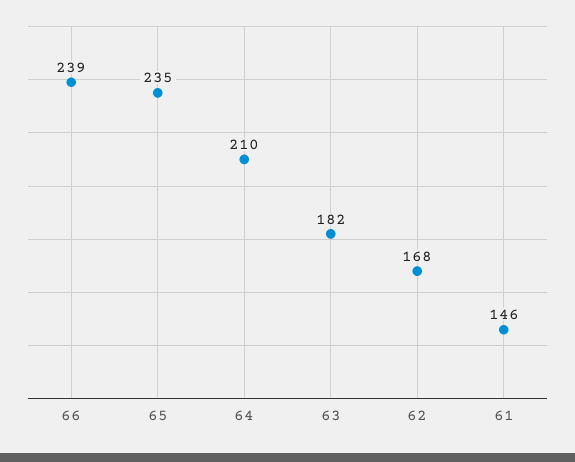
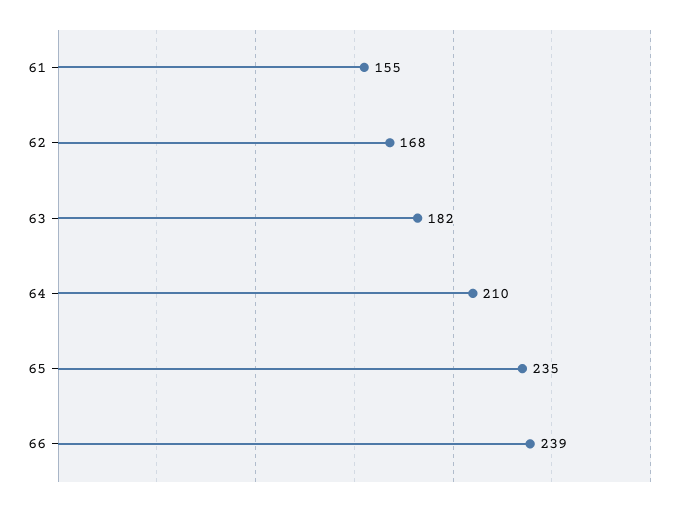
  {
    "66": 239,
    "65": 235,
    "64": 210,
    "63": 182,
    "62": 168,
-   "61": 146
+   "61": 155
  }

